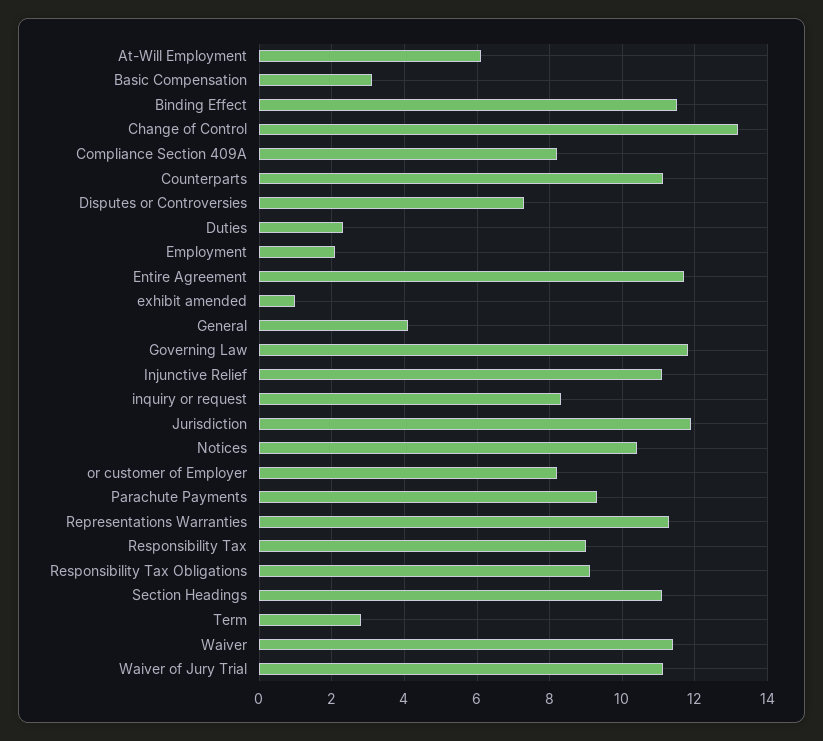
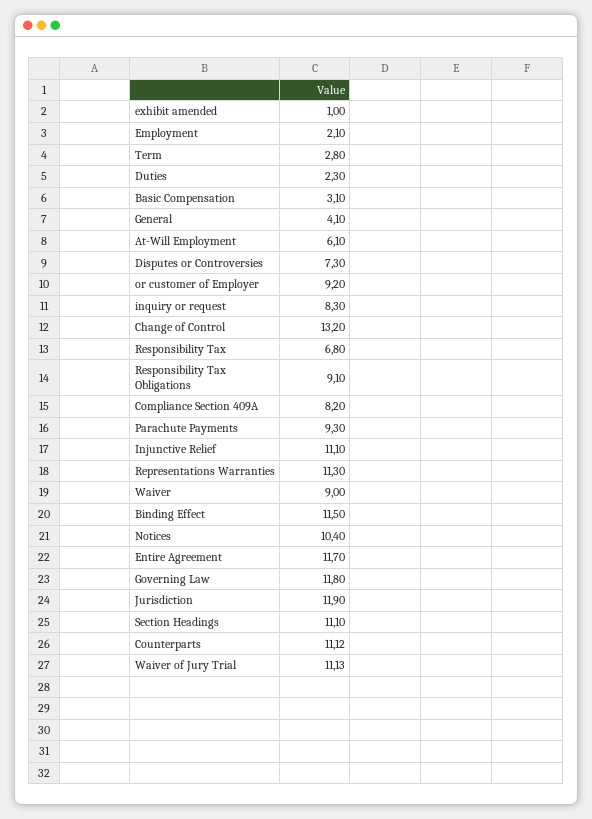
  {
    "At-Will Employment": 6.1,
    "Basic Compensation": 3.1,
    "Binding Effect": 11.5,
    "Change of Control": 13.2,
    "Compliance Section 409A": 8.2,
    "Counterparts": 11.12,
    "Disputes or Controversies": 7.3,
    "Duties": 2.3,
    "Employment": 2.1,
    "Entire Agreement": 11.7,
    "exhibit amended": 1,
    "General": 4.1,
    "Governing Law": 11.8,
    "Injunctive Relief": 11.1,
    "inquiry or request": 8.3,
    "Jurisdiction": 11.9,
    "Notices": 10.4,
-   "or customer of Employer": 8.2,
+   "or customer of Employer": 9.2,
    "Parachute Payments": 9.3,
    "Representations Warranties": 11.3,
-   "Responsibility Tax": 9,
+   "Responsibility Tax": 6.8,
    "Responsibility Tax Obligations": 9.1,
    "Section Headings": 11.1,
    "Term": 2.8,
-   "Waiver": 11.4,
+   "Waiver": 9,
    "Waiver of Jury Trial": 11.13
  }

